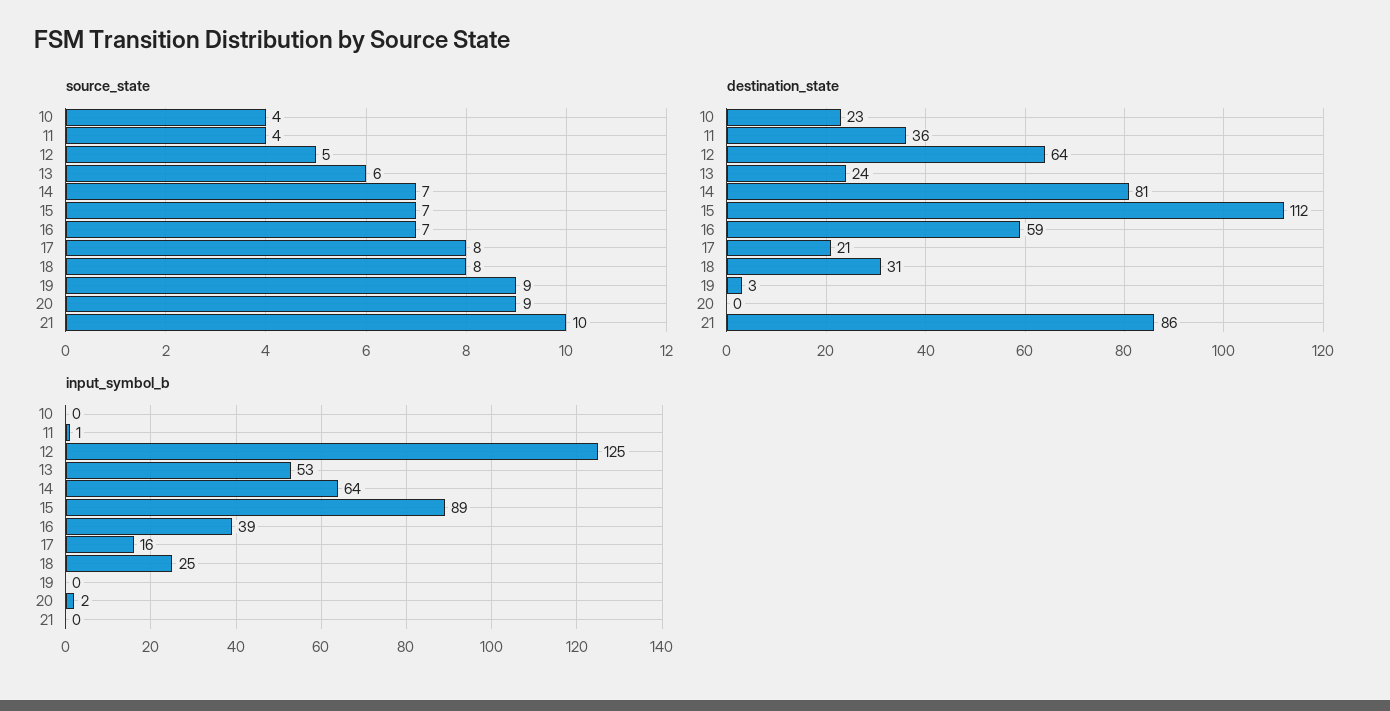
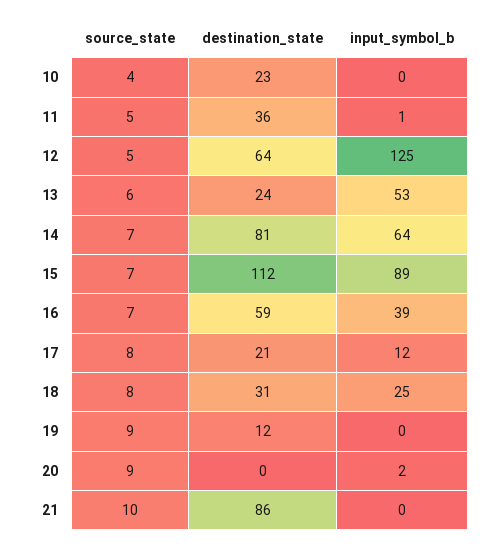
  {
    "source_state": {
      "10": 4,
-     "11": 4,
+     "11": 5,
      "12": 5,
      "13": 6,
      "14": 7,
      "15": 7,
      "16": 7,
      "17": 8,
      "18": 8,
      "19": 9,
      "20": 9,
      "21": 10
    },
    "destination_state": {
      "10": 23,
      "11": 36,
      "12": 64,
      "13": 24,
      "14": 81,
      "15": 112,
      "16": 59,
      "17": 21,
      "18": 31,
-     "19": 3,
+     "19": 12,
      "20": 0,
      "21": 86
    },
    "input_symbol_b": {
      "10": 0,
      "11": 1,
      "12": 125,
      "13": 53,
      "14": 64,
      "15": 89,
      "16": 39,
-     "17": 16,
+     "17": 12,
      "18": 25,
      "19": 0,
      "20": 2,
      "21": 0
    }
  }

